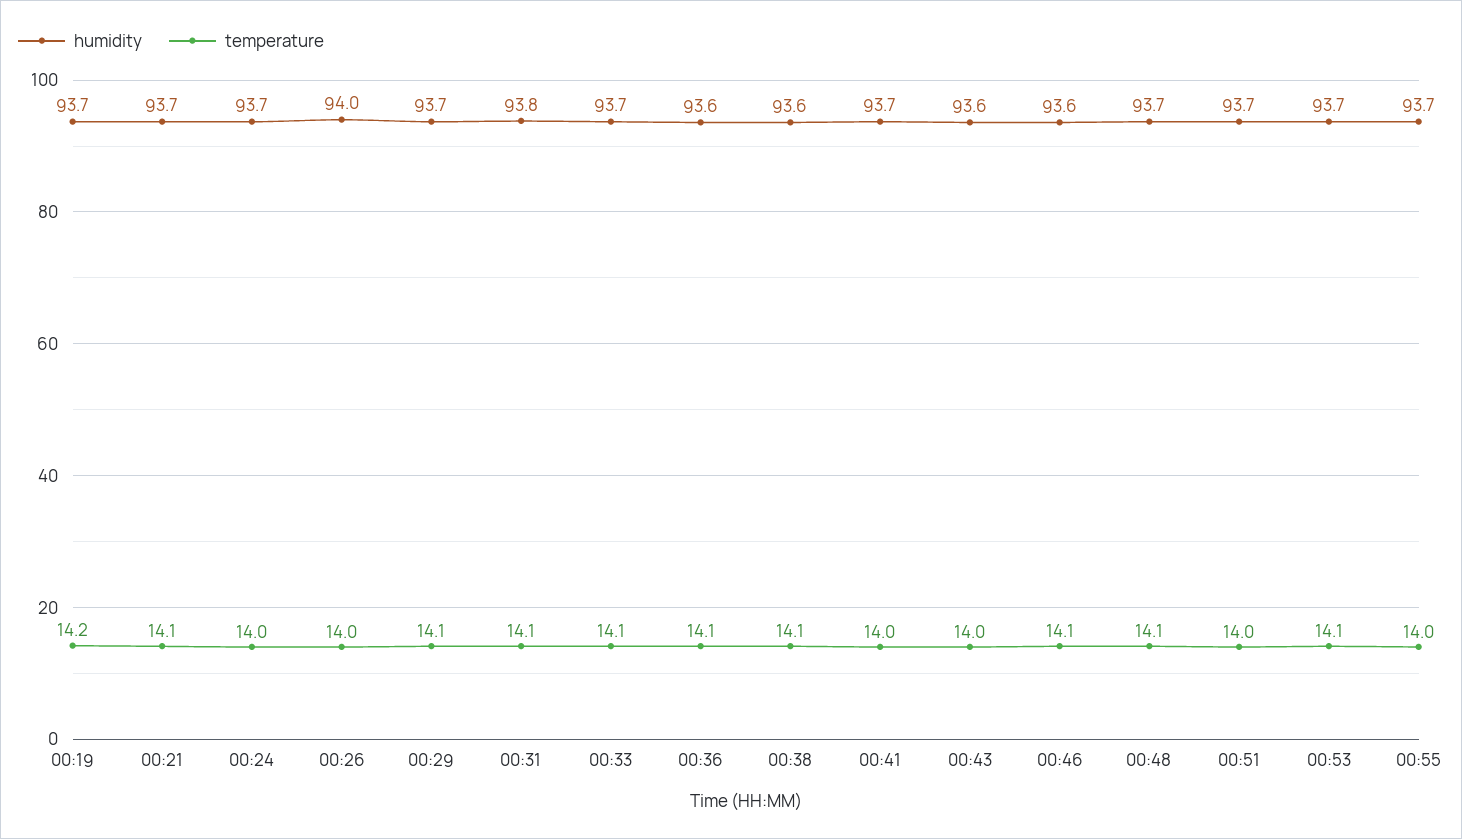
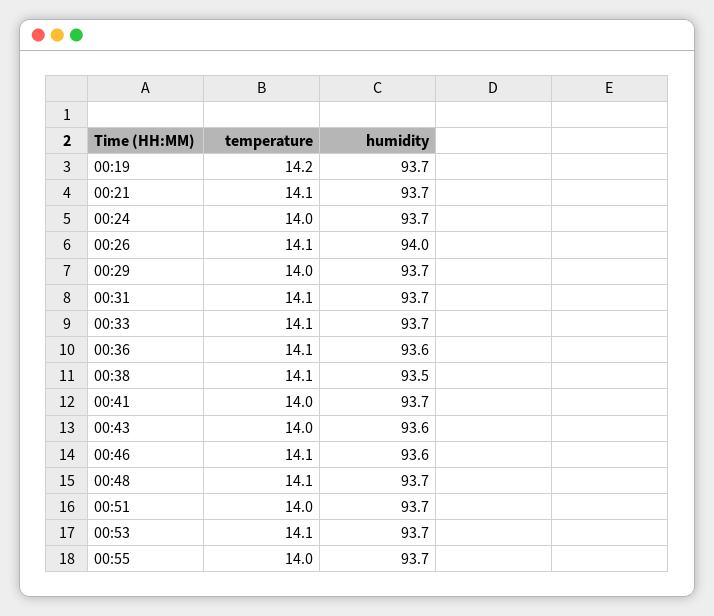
  {
    "humidity": {
      "00:19": 93.7,
      "00:21": 93.7,
      "00:24": 93.7,
      "00:26": 94,
      "00:29": 93.7,
-     "00:31": 93.8,
+     "00:31": 93.7,
      "00:33": 93.7,
      "00:36": 93.6,
-     "00:38": 93.6,
+     "00:38": 93.5,
      "00:41": 93.7,
      "00:43": 93.6,
      "00:46": 93.6,
      "00:48": 93.7,
      "00:51": 93.7,
      "00:53": 93.7,
      "00:55": 93.7
    },
    "temperature": {
      "00:19": 14.2,
      "00:21": 14.1,
      "00:24": 14,
-     "00:26": 14,
+     "00:26": 14.1,
-     "00:29": 14.1,
+     "00:29": 14,
      "00:31": 14.1,
      "00:33": 14.1,
      "00:36": 14.1,
      "00:38": 14.1,
      "00:41": 14,
      "00:43": 14,
      "00:46": 14.1,
      "00:48": 14.1,
      "00:51": 14,
      "00:53": 14.1,
      "00:55": 14
    }
  }

